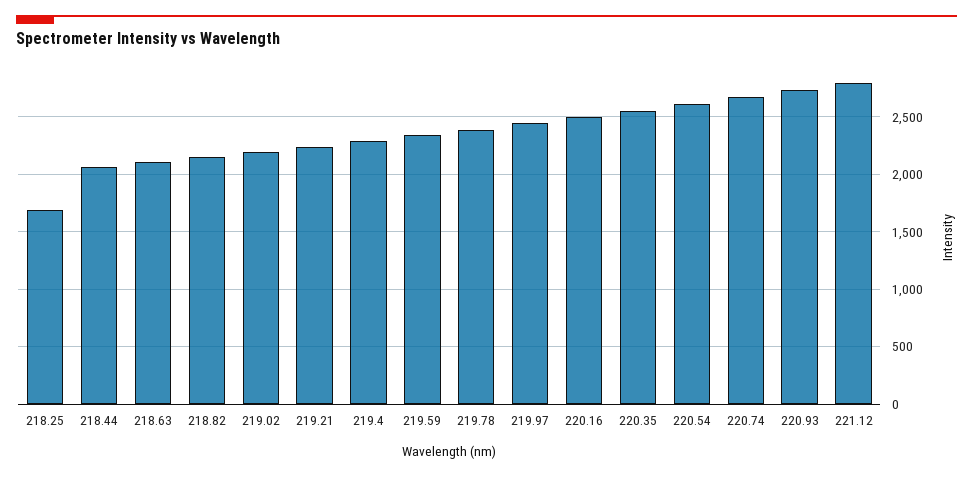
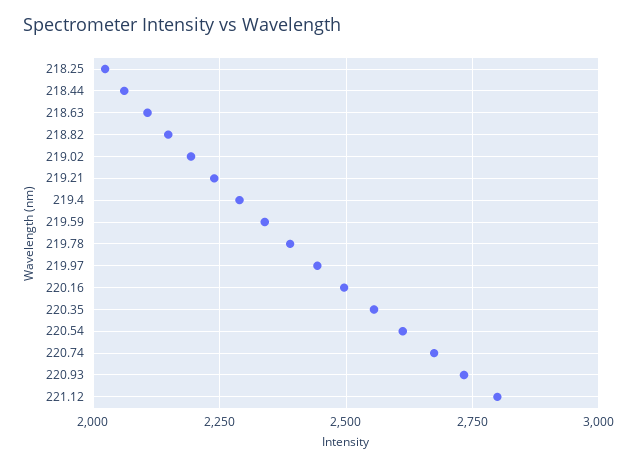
  {
-   "218.25": 1700,
+   "218.25": 2025,
    "218.44": 2050,
    "218.63": 2100,
    "218.82": 2150,
    "219.02": 2200,
    "219.21": 2250,
    "219.4": 2300,
    "219.59": 2350,
    "219.78": 2400,
    "219.97": 2450,
    "220.16": 2500,
    "220.35": 2550,
    "220.54": 2600,
    "220.74": 2675,
    "220.93": 2725,
    "221.12": 2800
  }

